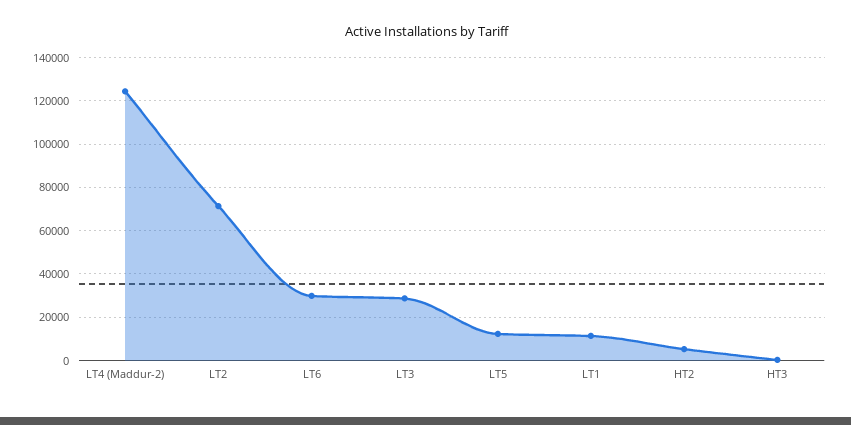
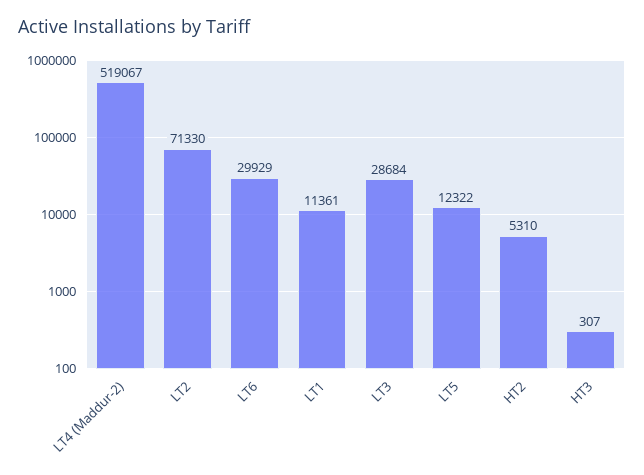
  {
-   "LT4 (Maddur-2)": 125000,
+   "LT4 (Maddur-2)": 519067,
    "LT2": 71330,
    "LT6": 29929,
    "LT3": 28684,
    "LT5": 12322,
    "LT1": 11361,
    "HT2": 5310,
    "HT3": 307
  }

